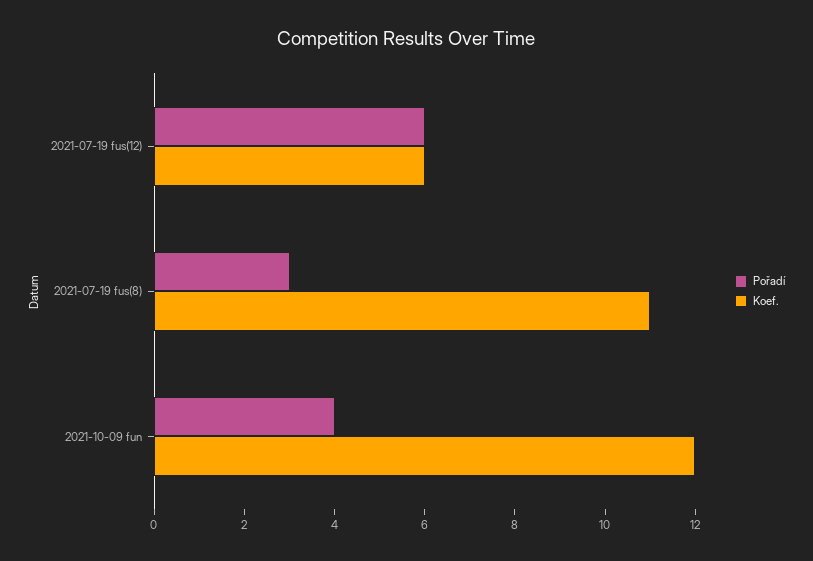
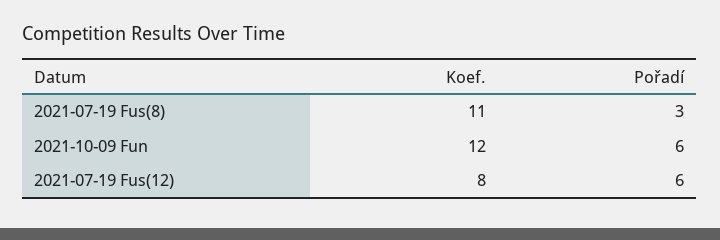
  {
    "Pořadí": {
      "2021-07-19 fus(12)": 6,
      "2021-07-19 fus(8)": 3,
-     "2021-10-09 fun": 4
+     "2021-10-09 fun": 6
    },
    "Koef.": {
-     "2021-07-19 fus(12)": 6,
+     "2021-07-19 fus(12)": 8,
      "2021-07-19 fus(8)": 11,
      "2021-10-09 fun": 12
    }
  }

